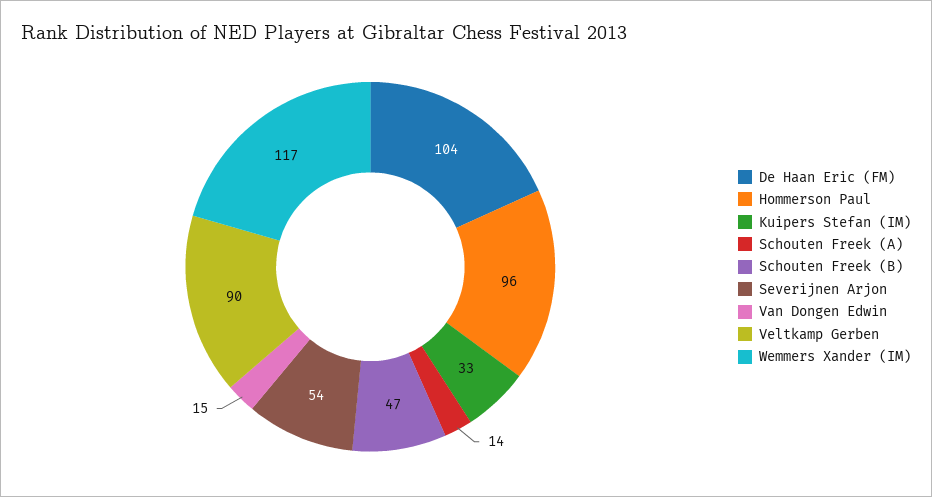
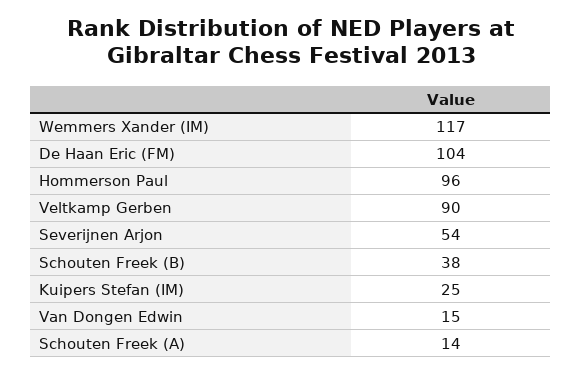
  {
    "De Haan Eric (FM)": 104,
    "Hommerson Paul": 96,
-   "Kuipers Stefan (IM)": 33,
+   "Kuipers Stefan (IM)": 25,
    "Schouten Freek (A)": 14,
-   "Schouten Freek (B)": 47,
+   "Schouten Freek (B)": 38,
    "Severijnen Arjon": 54,
    "Van Dongen Edwin": 15,
    "Veltkamp Gerben": 90,
    "Wemmers Xander (IM)": 117
  }

